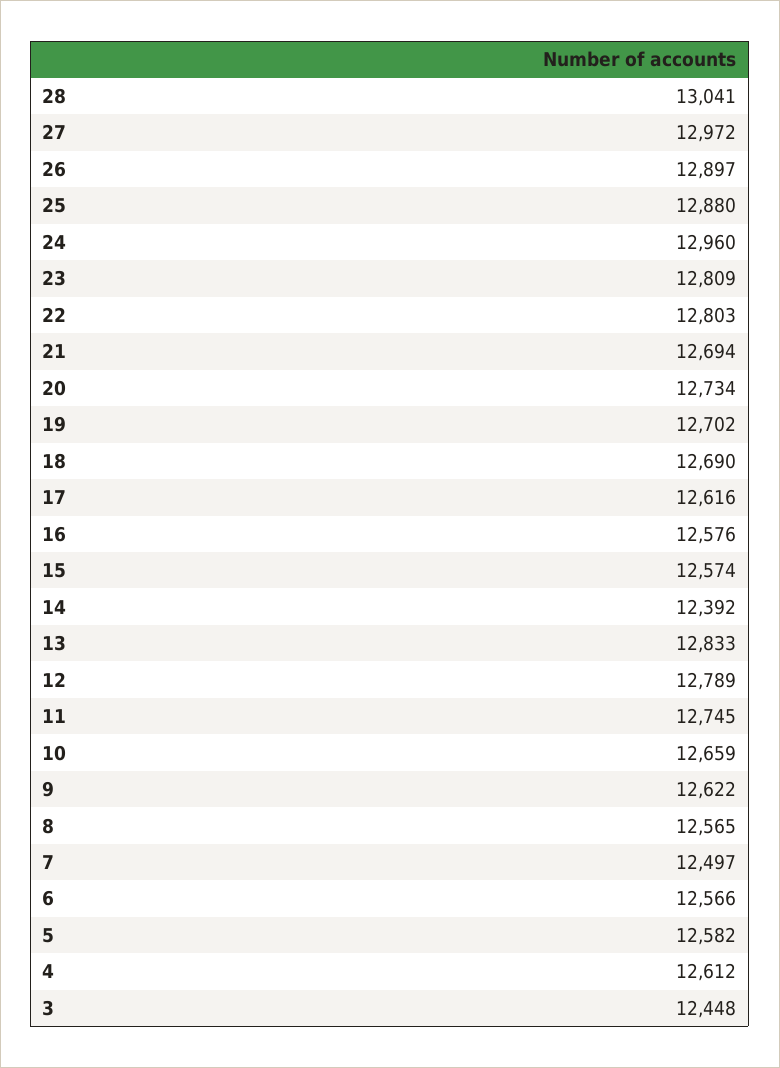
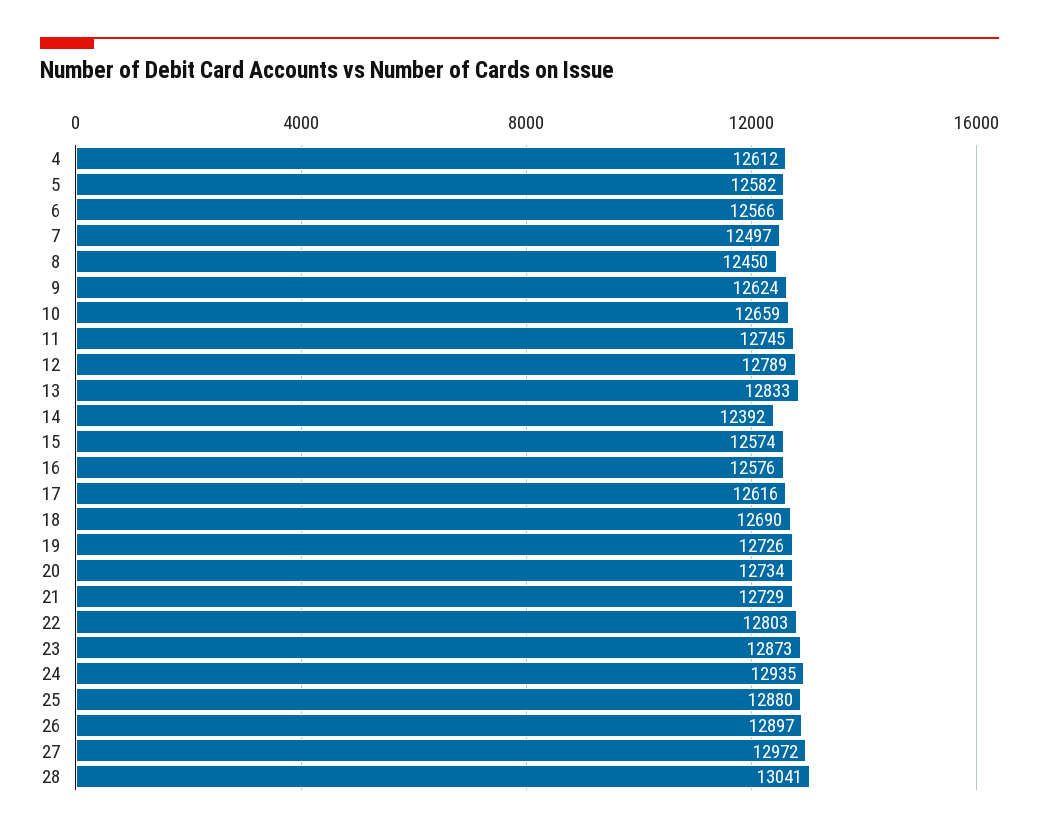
  {
    "28": 13041,
    "27": 12972,
    "26": 12897,
    "25": 12880,
-   "24": 12960,
+   "24": 12935,
-   "23": 12809,
+   "23": 12873,
    "22": 12803,
-   "21": 12694,
+   "21": 12729,
    "20": 12734,
-   "19": 12702,
+   "19": 12726,
    "18": 12690,
    "17": 12616,
    "16": 12576,
    "15": 12574,
    "14": 12392,
    "13": 12833,
    "12": 12789,
    "11": 12745,
    "10": 12659,
-   "9": 12622,
+   "9": 12624,
-   "8": 12565,
+   "8": 12450,
    "7": 12497,
    "6": 12566,
    "5": 12582,
-   "4": 12612,
+   "4": 12612
-   "3": 12448
  }

